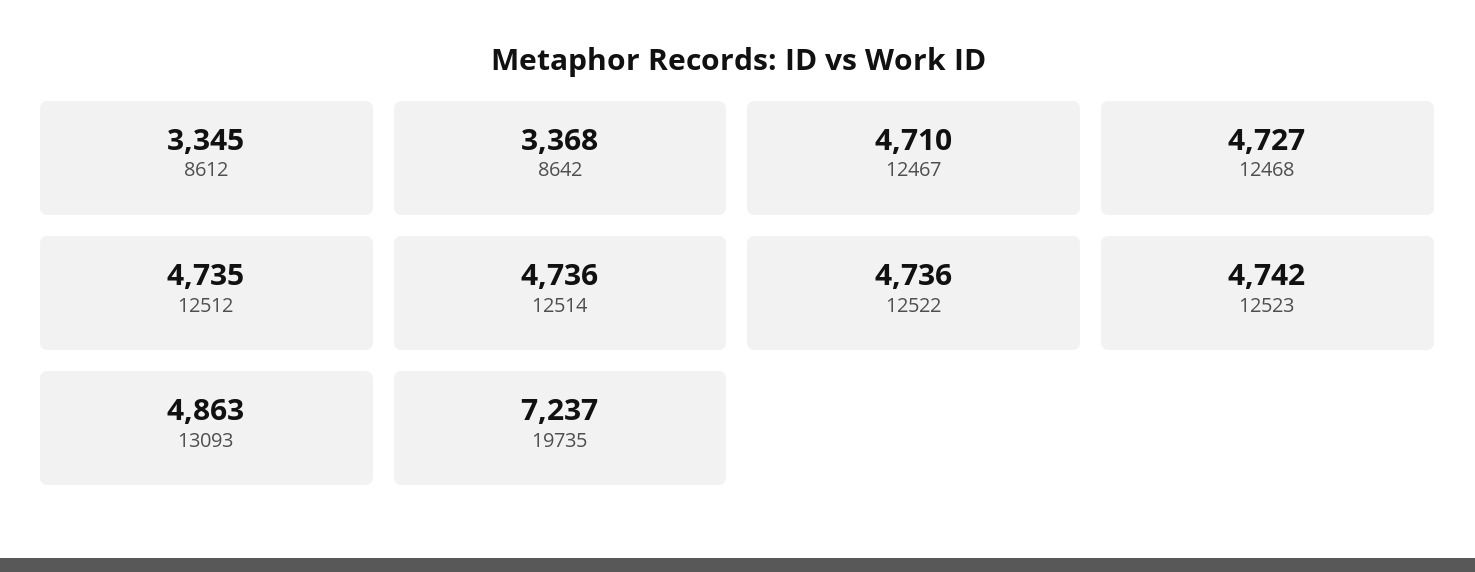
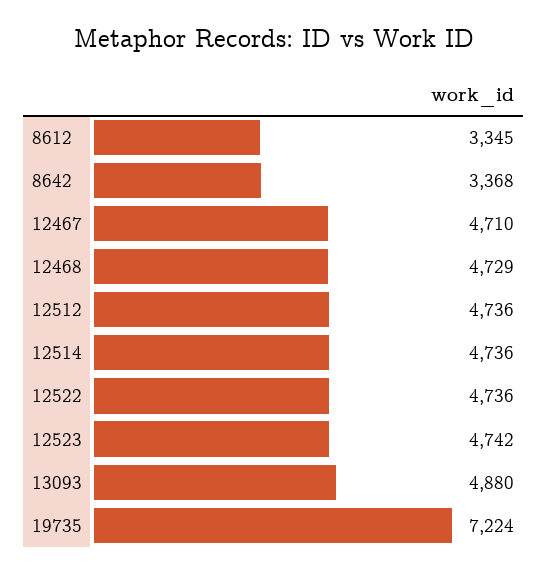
  {
    "8612": 3345,
    "8642": 3368,
    "12467": 4710,
-   "12468": 4727,
+   "12468": 4729,
-   "12512": 4735,
+   "12512": 4736,
    "12514": 4736,
    "12522": 4736,
    "12523": 4742,
-   "13093": 4863,
+   "13093": 4880,
-   "19735": 7237
+   "19735": 7224
  }

